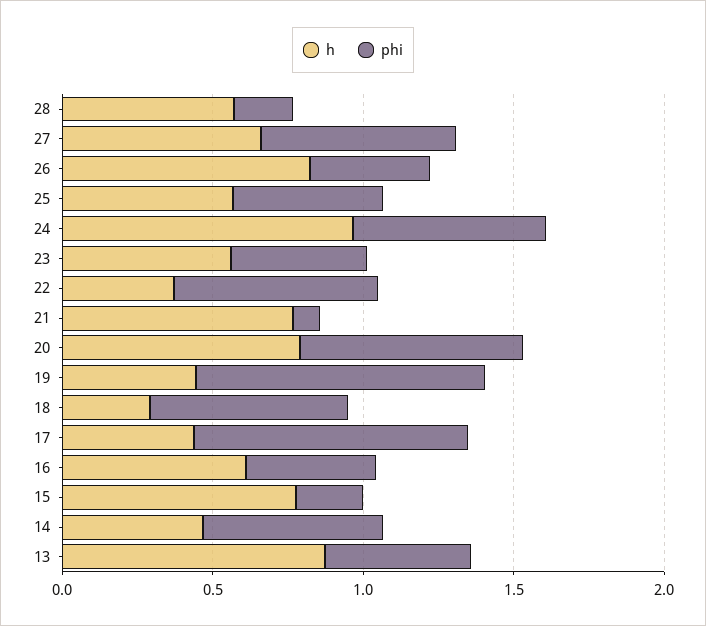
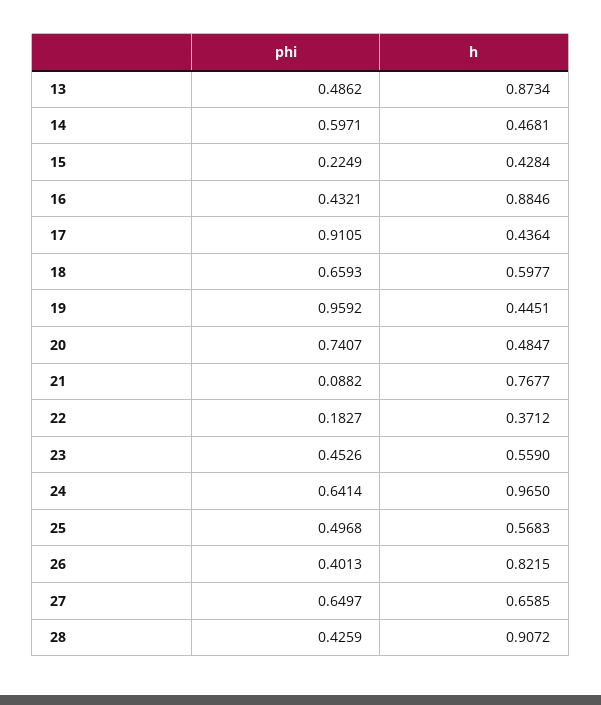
  {
    "h": {
-     "28": 0.6,
+     "28": 0.9072,
      "27": 0.6585,
      "26": 0.8215,
      "25": 0.5683,
      "24": 0.965,
      "23": 0.559,
      "22": 0.3712,
      "21": 0.7677,
-     "20": 0.8,
+     "20": 0.4847,
      "19": 0.4451,
-     "18": 0.3,
+     "18": 0.5977,
      "17": 0.4364,
-     "16": 0.6,
+     "16": 0.8846,
-     "15": 0.8,
+     "15": 0.4284,
      "14": 0.4681,
      "13": 0.8734
    },
    "phi": {
-     "28": 0.2,
+     "28": 0.4259,
      "27": 0.6497,
      "26": 0.4013,
      "25": 0.4968,
      "24": 0.6414,
      "23": 0.4526,
-     "22": 0.7,
+     "22": 0.1827,
      "21": 0.0882,
      "20": 0.7407,
      "19": 0.9592,
      "18": 0.6593,
      "17": 0.9105,
      "16": 0.4321,
      "15": 0.2249,
      "14": 0.5971,
      "13": 0.4862
    }
  }

